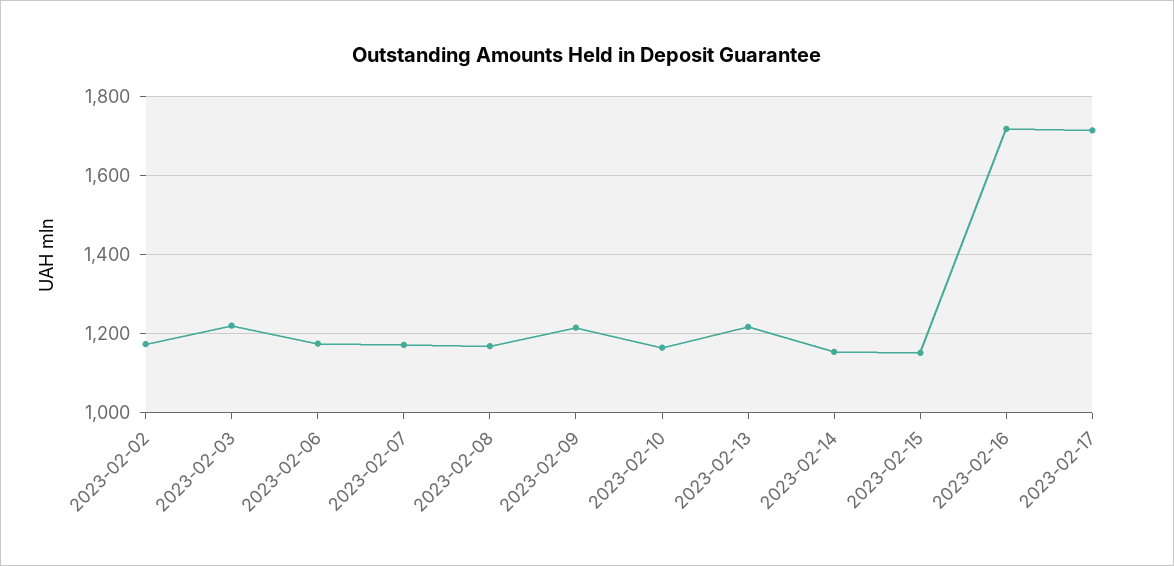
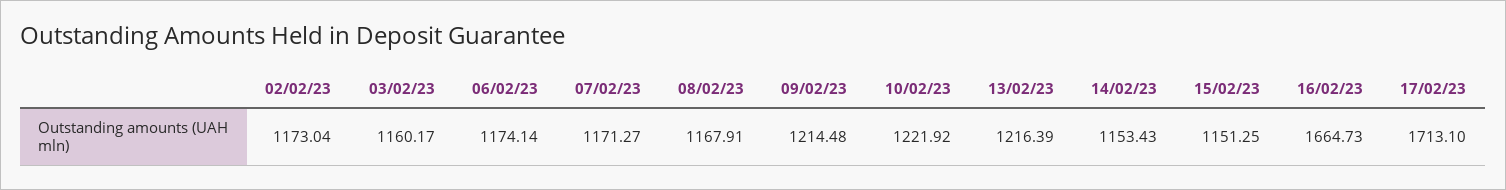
  {
    "2023-02-02": 1173.04,
-   "2023-02-03": 1220,
+   "2023-02-03": 1160.17,
    "2023-02-06": 1174.14,
    "2023-02-07": 1171.27,
    "2023-02-08": 1167.91,
    "2023-02-09": 1214.48,
-   "2023-02-10": 1160,
+   "2023-02-10": 1221.92,
    "2023-02-13": 1216.39,
    "2023-02-14": 1153.43,
    "2023-02-15": 1151.25,
-   "2023-02-16": 1720,
+   "2023-02-16": 1664.73,
    "2023-02-17": 1713.1
  }

